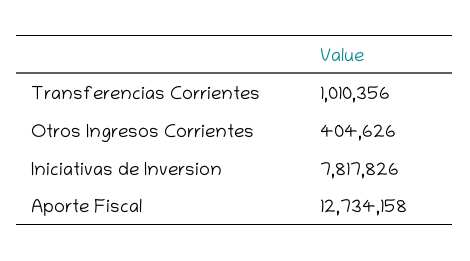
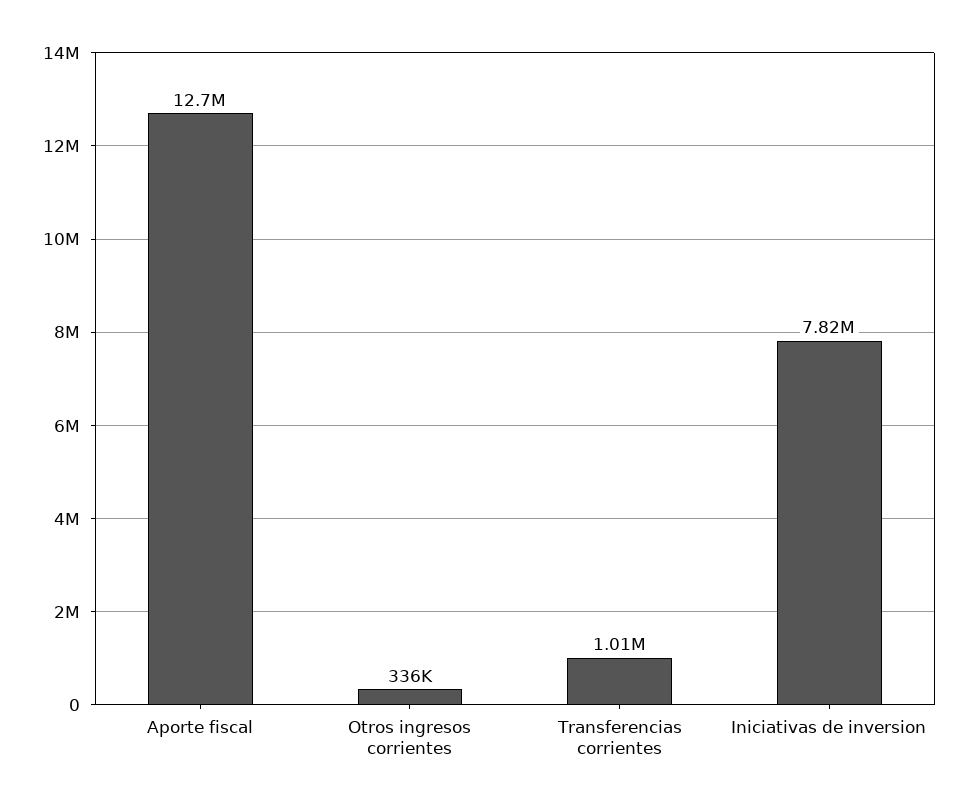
  {
    "Transferencias Corrientes": 1010356,
-   "Otros Ingresos Corrientes": 404626,
+   "Otros Ingresos Corrientes": 336000,
    "Iniciativas de Inversion": 7817826,
    "Aporte Fiscal": 12734158
  }

